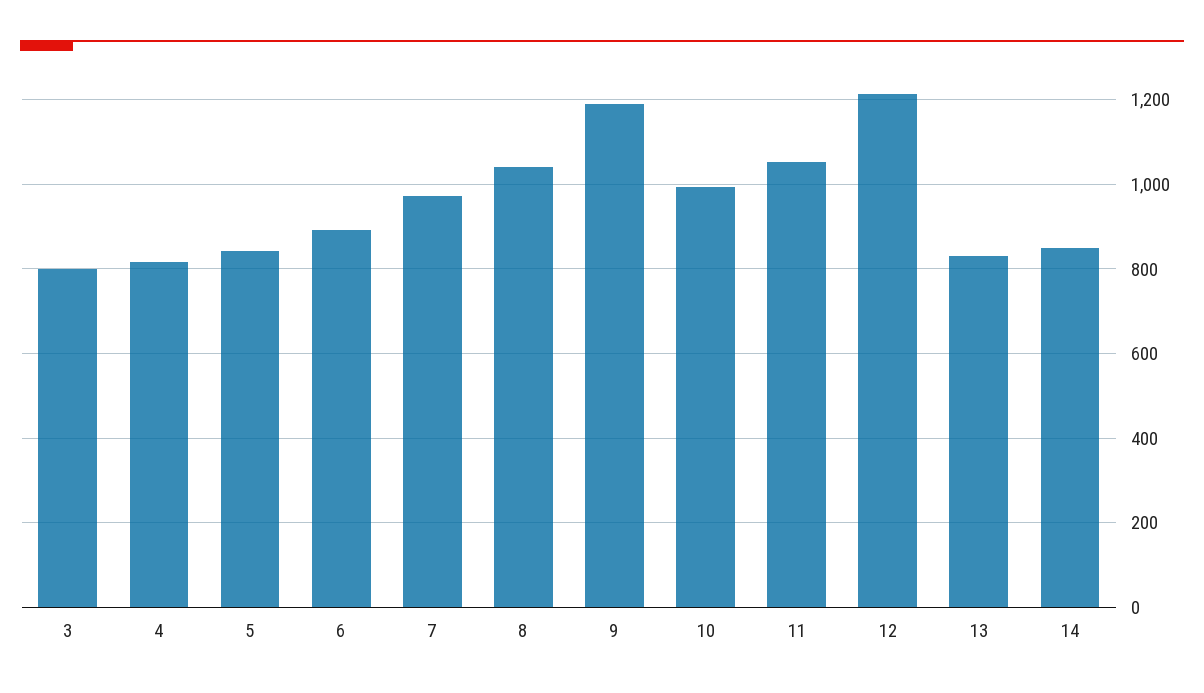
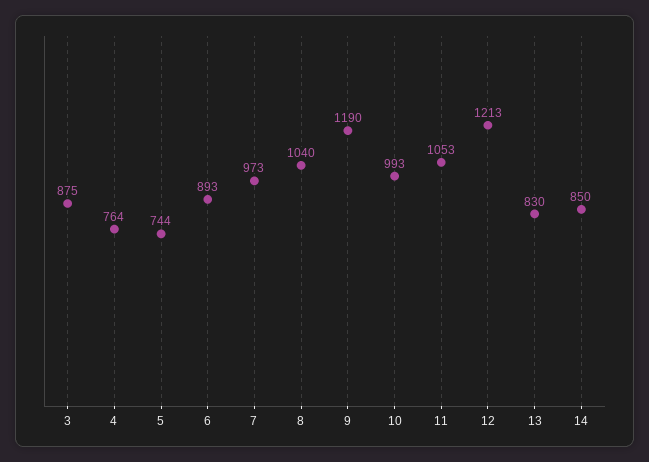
  {
-   "3": 800,
+   "3": 875,
-   "4": 820,
+   "4": 764,
-   "5": 840,
+   "5": 744,
    "6": 893,
    "7": 973,
    "8": 1040,
    "9": 1190,
    "10": 993,
    "11": 1053,
    "12": 1213,
    "13": 830,
    "14": 850
  }

